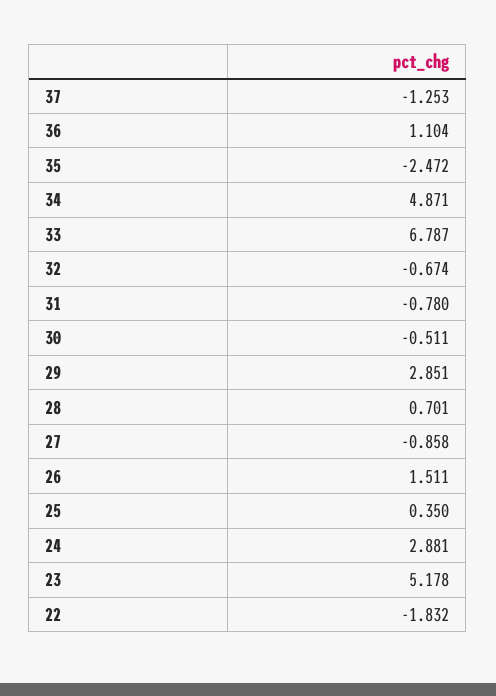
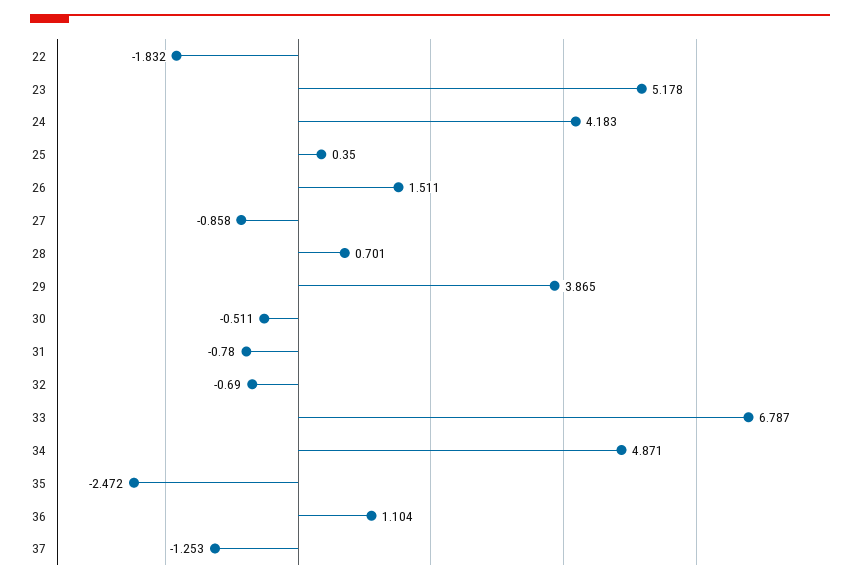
  {
    "37": -1.253,
    "36": 1.104,
    "35": -2.472,
    "34": 4.871,
    "33": 6.787,
-   "32": -0.674,
+   "32": -0.69,
    "31": -0.78,
    "30": -0.511,
-   "29": 2.851,
+   "29": 3.865,
    "28": 0.701,
    "27": -0.858,
    "26": 1.511,
    "25": 0.35,
-   "24": 2.881,
+   "24": 4.183,
    "23": 5.178,
    "22": -1.832
  }

